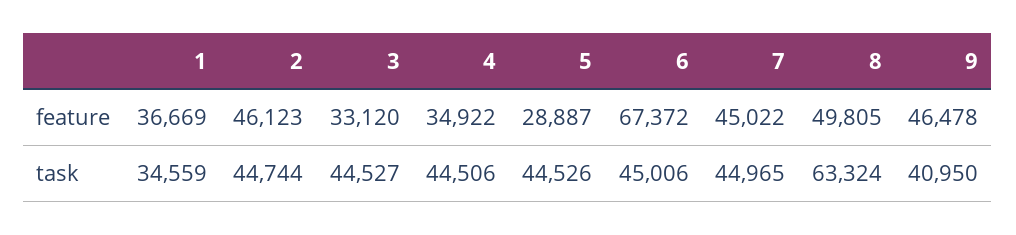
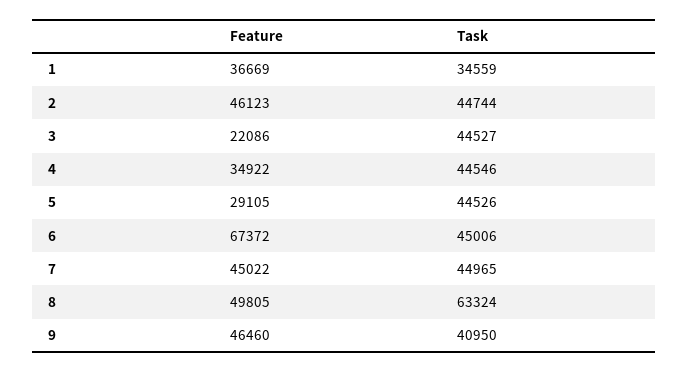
  {
    "1": {
      "feature": 36669,
      "task": 34559
    },
    "2": {
      "feature": 46123,
      "task": 44744
    },
    "3": {
-     "feature": 33120,
+     "feature": 22086,
      "task": 44527
    },
    "4": {
      "feature": 34922,
-     "task": 44506
+     "task": 44546
    },
    "5": {
-     "feature": 28887,
+     "feature": 29105,
      "task": 44526
    },
    "6": {
      "feature": 67372,
      "task": 45006
    },
    "7": {
      "feature": 45022,
      "task": 44965
    },
    "8": {
      "feature": 49805,
      "task": 63324
    },
    "9": {
-     "feature": 46478,
+     "feature": 46460,
      "task": 40950
    }
  }

